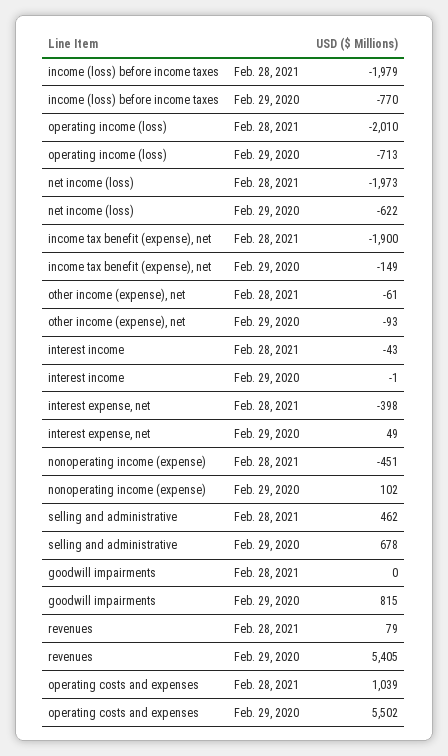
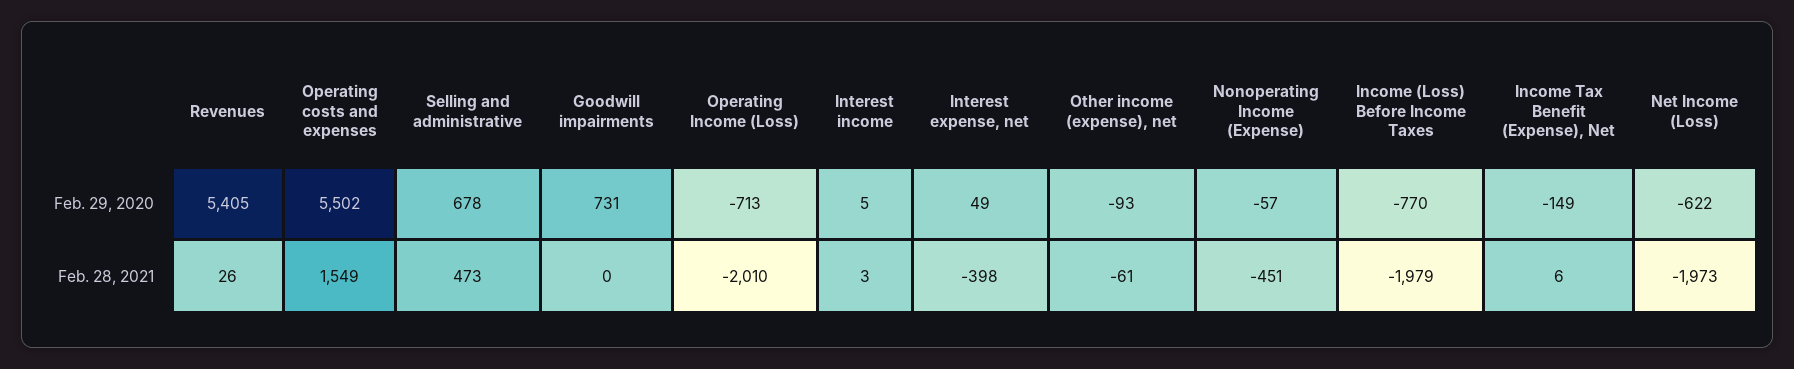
  {
    "income (loss) before income taxes": {
      "Feb. 28, 2021": -1979,
      "Feb. 29, 2020": -770
    },
    "operating income (loss)": {
      "Feb. 28, 2021": -2010,
      "Feb. 29, 2020": -713
    },
    "net income (loss)": {
      "Feb. 28, 2021": -1973,
      "Feb. 29, 2020": -622
    },
    "income tax benefit (expense), net": {
-     "Feb. 28, 2021": -1900,
+     "Feb. 28, 2021": 6,
      "Feb. 29, 2020": -149
    },
    "other income (expense), net": {
      "Feb. 28, 2021": -61,
      "Feb. 29, 2020": -93
    },
    "interest income": {
-     "Feb. 28, 2021": -43,
+     "Feb. 28, 2021": 3,
-     "Feb. 29, 2020": -1
+     "Feb. 29, 2020": 5
    },
    "interest expense, net": {
      "Feb. 28, 2021": -398,
      "Feb. 29, 2020": 49
    },
    "nonoperating income (expense)": {
      "Feb. 28, 2021": -451,
-     "Feb. 29, 2020": 102
+     "Feb. 29, 2020": -57
    },
    "selling and administrative": {
-     "Feb. 28, 2021": 462,
+     "Feb. 28, 2021": 473,
      "Feb. 29, 2020": 678
    },
    "goodwill impairments": {
      "Feb. 28, 2021": 0,
-     "Feb. 29, 2020": 815
+     "Feb. 29, 2020": 731
    },
    "revenues": {
-     "Feb. 28, 2021": 79,
+     "Feb. 28, 2021": 26,
      "Feb. 29, 2020": 5405
    },
    "operating costs and expenses": {
-     "Feb. 28, 2021": 1039,
+     "Feb. 28, 2021": 1549,
      "Feb. 29, 2020": 5502
    }
  }

